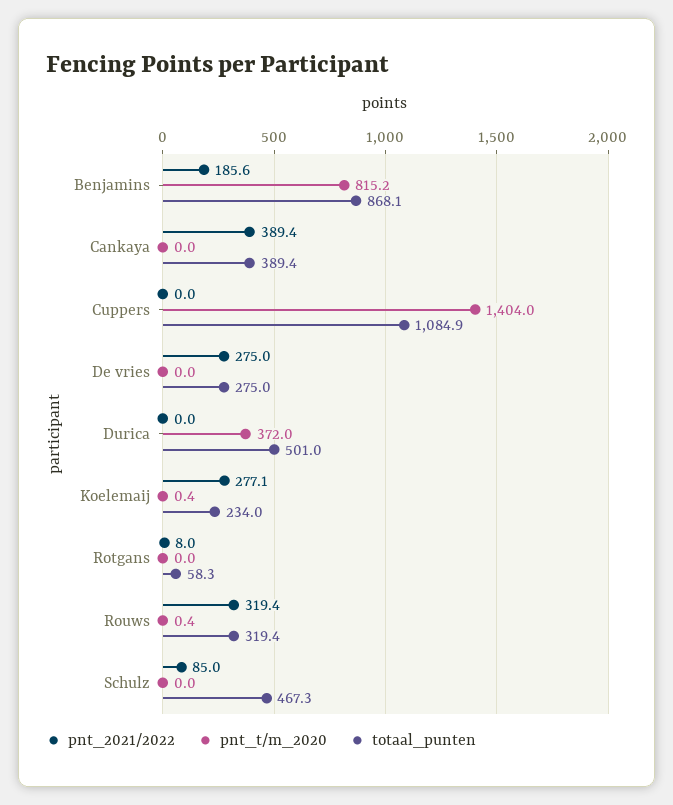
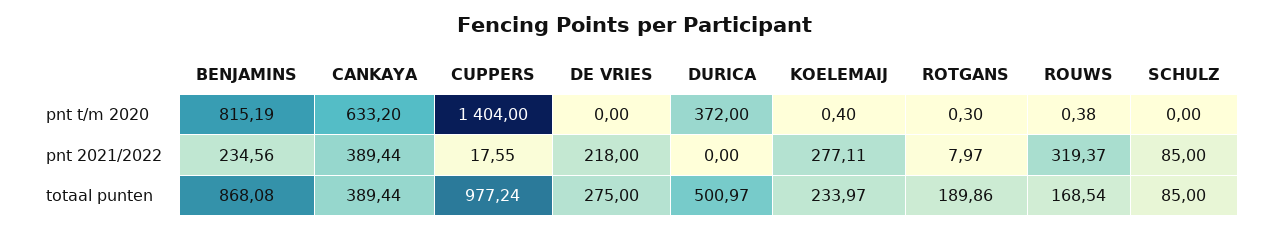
  {
    "pnt_2021/2022": {
-     "Benjamins": 185.6,
+     "Benjamins": 234.56,
      "Cankaya": 389.44,
-     "Cuppers": 0,
+     "Cuppers": 17.55,
-     "De vries": 275,
+     "De vries": 218,
      "Durica": 0,
      "Koelemaij": 277.11,
      "Rotgans": 7.97,
      "Rouws": 319.37,
      "Schulz": 85
    },
    "pnt_t/m_2020": {
      "Benjamins": 815.19,
-     "Cankaya": 0,
+     "Cankaya": 633.2,
      "Cuppers": 1404,
      "De vries": 0,
      "Durica": 372,
      "Koelemaij": 0.4,
-     "Rotgans": 0,
+     "Rotgans": 0.3,
      "Rouws": 0.38,
      "Schulz": 0
    },
    "totaal_punten": {
      "Benjamins": 868.08,
      "Cankaya": 389.44,
-     "Cuppers": 1084.9,
+     "Cuppers": 977.24,
      "De vries": 275,
      "Durica": 500.97,
      "Koelemaij": 233.97,
-     "Rotgans": 58.3,
+     "Rotgans": 189.86,
-     "Rouws": 319.4,
+     "Rouws": 168.54,
-     "Schulz": 467.3
+     "Schulz": 85
    }
  }

